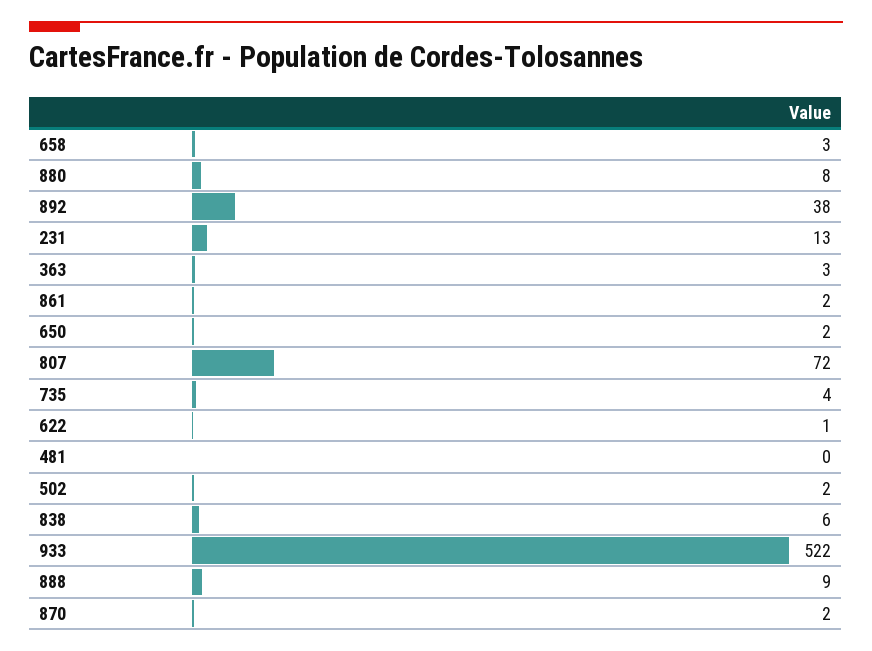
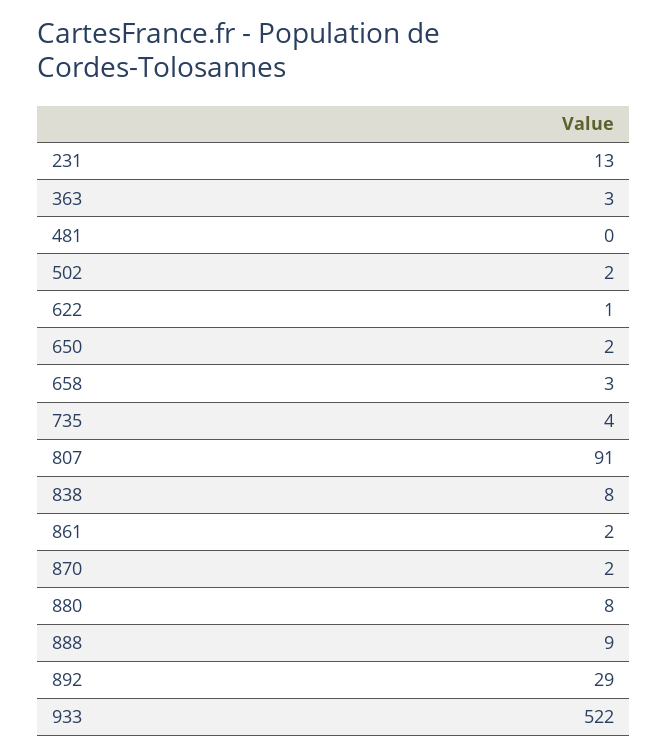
  {
    "658": 3,
    "880": 8,
-   "892": 38,
+   "892": 29,
    "231": 13,
    "363": 3,
    "861": 2,
    "650": 2,
-   "807": 72,
+   "807": 91,
    "735": 4,
    "622": 1,
    "481": 0,
    "502": 2,
-   "838": 6,
+   "838": 8,
    "933": 522,
    "888": 9,
    "870": 2
  }

